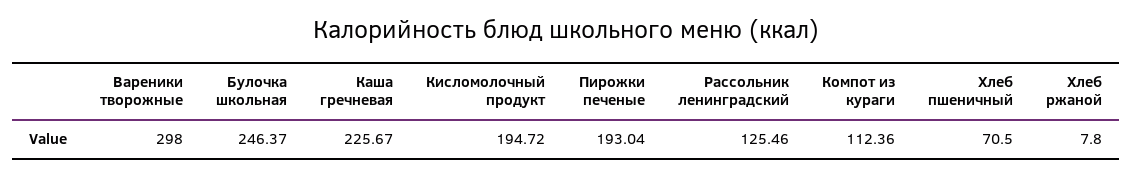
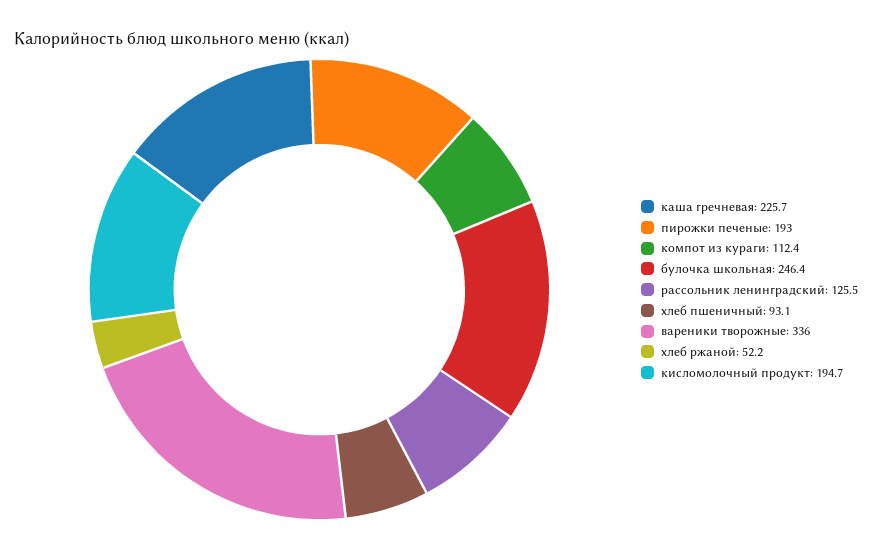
  {
-   "Вареники творожные": 298,
+   "Вареники творожные": 336,
    "Булочка школьная": 246.37,
    "Каша гречневая": 225.67,
    "Кисломолочный продукт": 194.72,
    "Пирожки печеные": 193.04,
    "Рассольник ленинградский": 125.46,
    "Компот из кураги": 112.36,
-   "Хлеб пшеничный": 70.5,
+   "Хлеб пшеничный": 93.1,
-   "Хлеб ржаной": 7.8
+   "Хлеб ржаной": 52.2
  }

